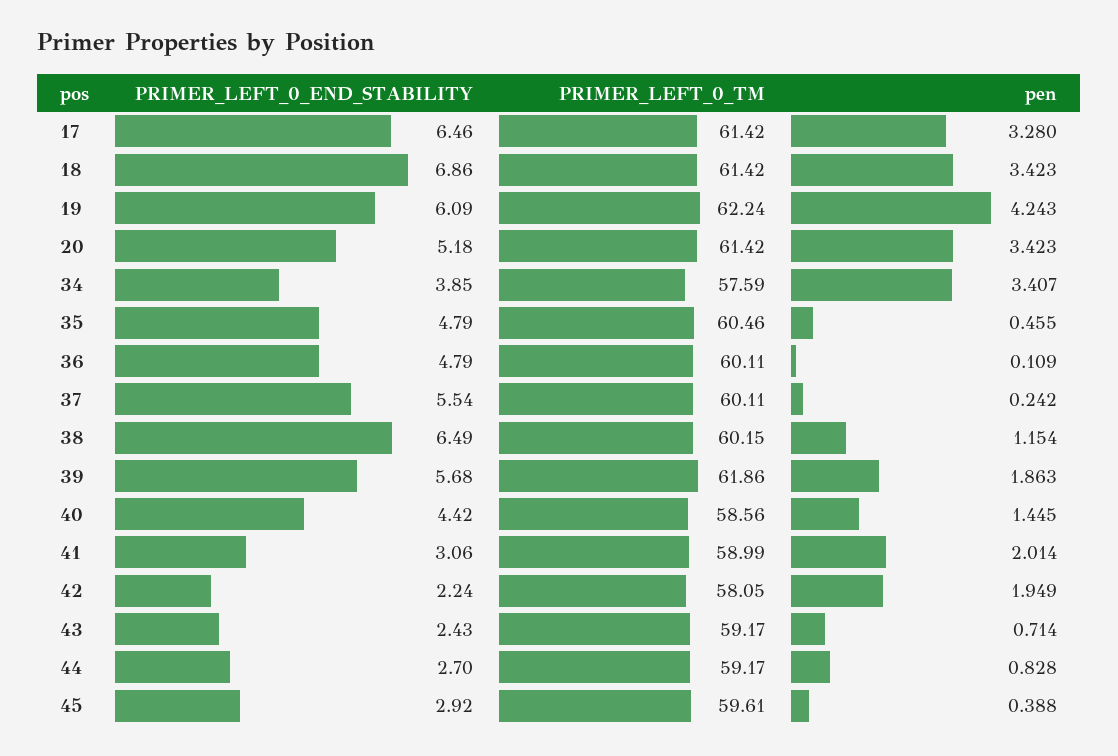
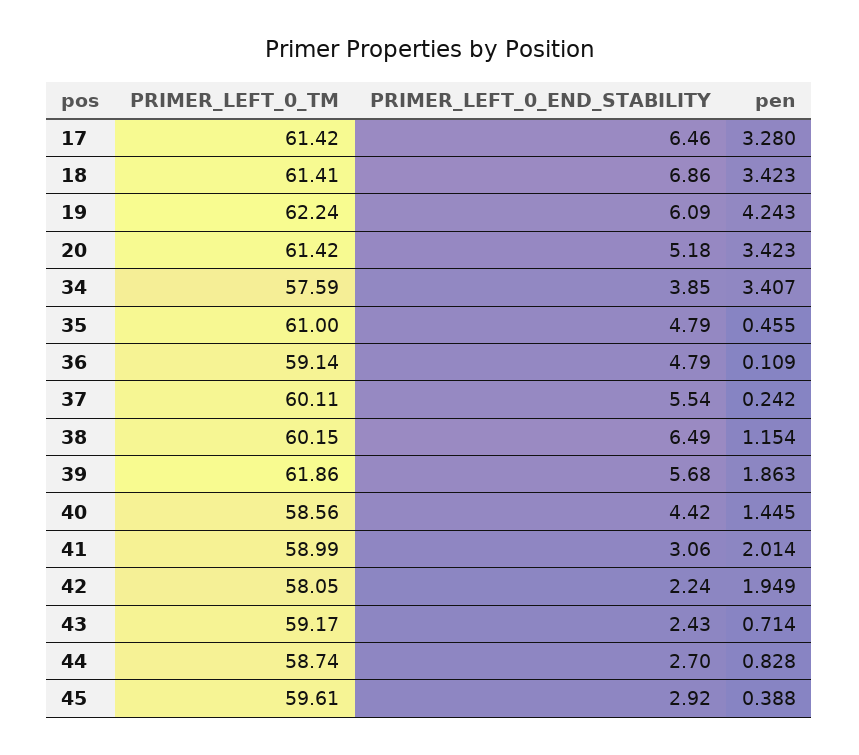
  {
    "PRIMER_LEFT_0_END_STABILITY": {
      "17": 6.46,
      "18": 6.86,
      "19": 6.09,
      "20": 5.18,
      "34": 3.85,
      "35": 4.79,
      "36": 4.79,
      "37": 5.54,
      "38": 6.49,
      "39": 5.68,
      "40": 4.42,
      "41": 3.06,
      "42": 2.24,
      "43": 2.43,
      "44": 2.7,
      "45": 2.92
    },
    "PRIMER_LEFT_0_TM": {
      "17": 61.42,
-     "18": 61.42,
+     "18": 61.41,
      "19": 62.24,
      "20": 61.42,
      "34": 57.59,
-     "35": 60.46,
+     "35": 61,
-     "36": 60.11,
+     "36": 59.14,
      "37": 60.11,
      "38": 60.15,
      "39": 61.86,
      "40": 58.56,
      "41": 58.99,
      "42": 58.05,
      "43": 59.17,
-     "44": 59.17,
+     "44": 58.74,
      "45": 59.61
    },
    "pen": {
      "17": 3.28,
      "18": 3.423,
      "19": 4.243,
      "20": 3.423,
      "34": 3.407,
      "35": 0.455,
      "36": 0.109,
      "37": 0.242,
      "38": 1.154,
      "39": 1.863,
      "40": 1.445,
      "41": 2.014,
      "42": 1.949,
      "43": 0.714,
      "44": 0.828,
      "45": 0.388
    }
  }

